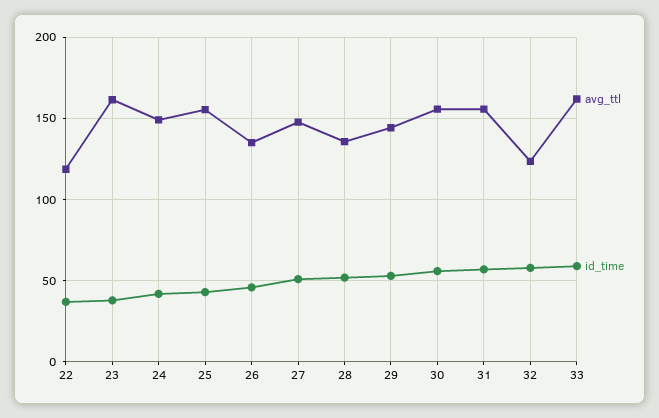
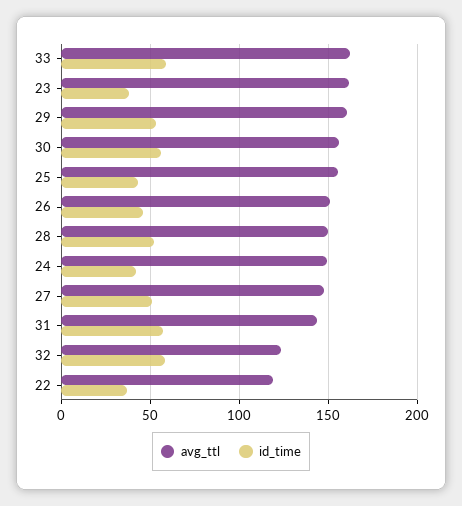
  {
    "avg_ttl": {
      "22": 120,
      "23": 160,
      "24": 150,
      "25": 155,
-     "26": 135,
+     "26": 150,
      "27": 150,
-     "28": 135,
+     "28": 150,
-     "29": 145,
+     "29": 160,
      "30": 155,
-     "31": 155,
+     "31": 145,
      "32": 125,
      "33": 160
    },
    "id_time": {
      "22": 35,
      "23": 40,
      "24": 40,
      "25": 45,
      "26": 45,
      "27": 50,
      "28": 50,
      "29": 55,
      "30": 55,
      "31": 55,
      "32": 60,
      "33": 60
    }
  }

